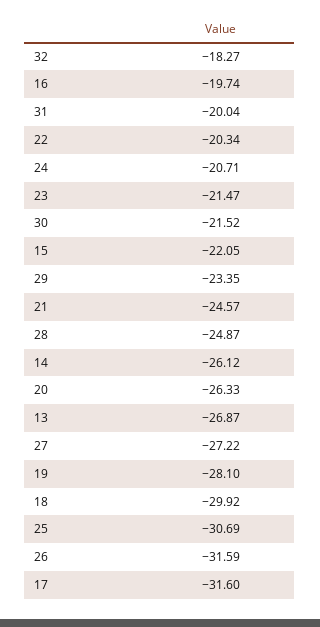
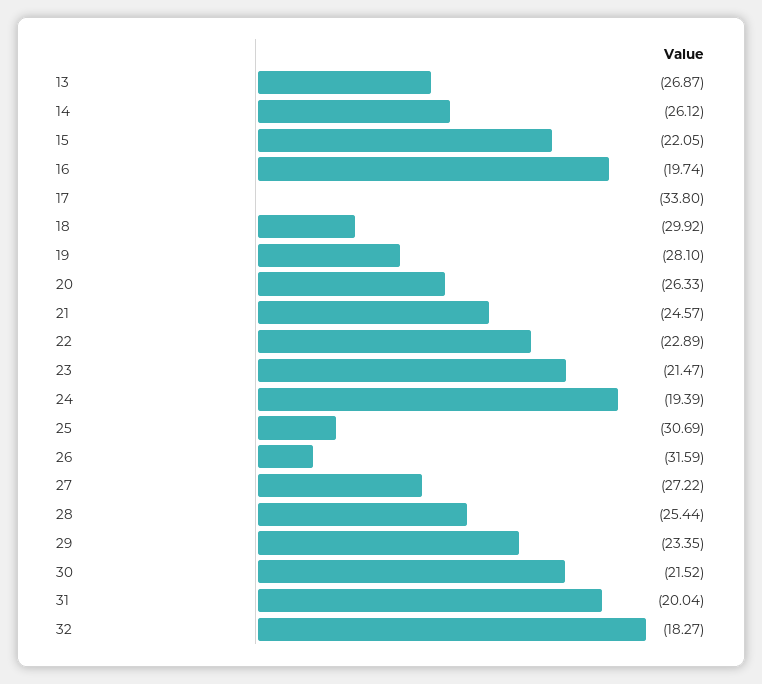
  {
    "32": -18.27,
    "16": -19.74,
    "31": -20.04,
-   "22": -20.34,
+   "22": -22.89,
-   "24": -20.71,
+   "24": -19.39,
    "23": -21.47,
    "30": -21.52,
    "15": -22.05,
    "29": -23.35,
    "21": -24.57,
-   "28": -24.87,
+   "28": -25.44,
    "14": -26.12,
    "20": -26.33,
    "13": -26.87,
    "27": -27.22,
    "19": -28.1,
    "18": -29.92,
    "25": -30.69,
    "26": -31.59,
-   "17": -31.6
+   "17": -33.8
  }

